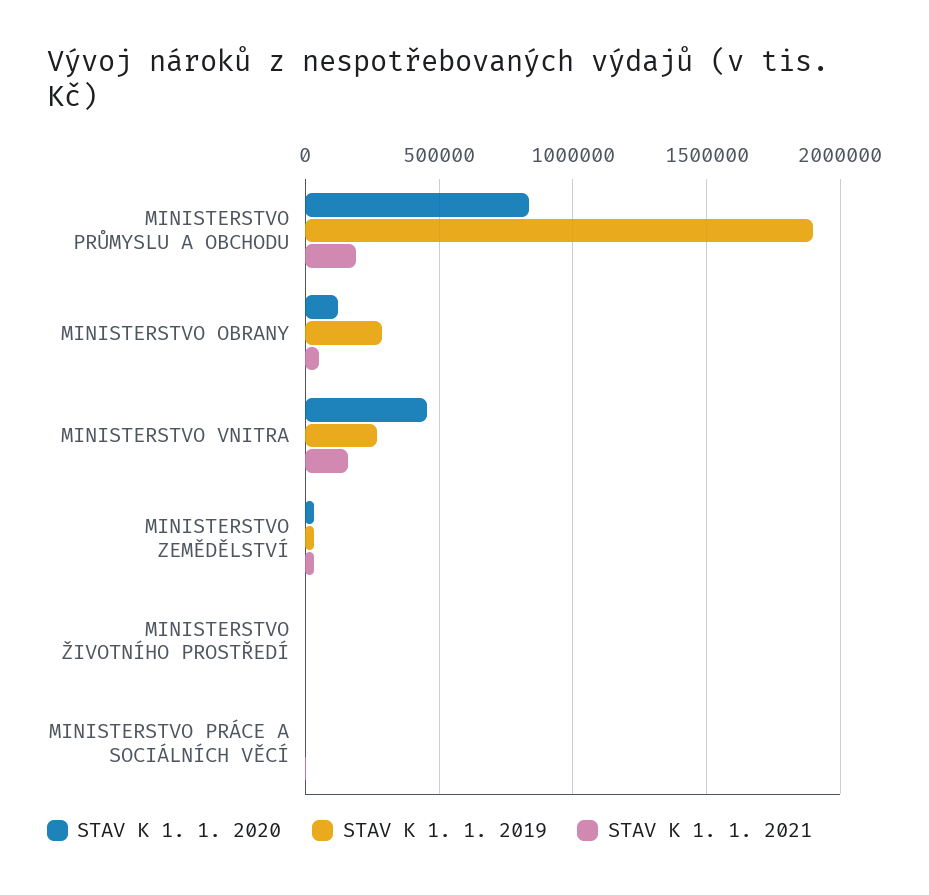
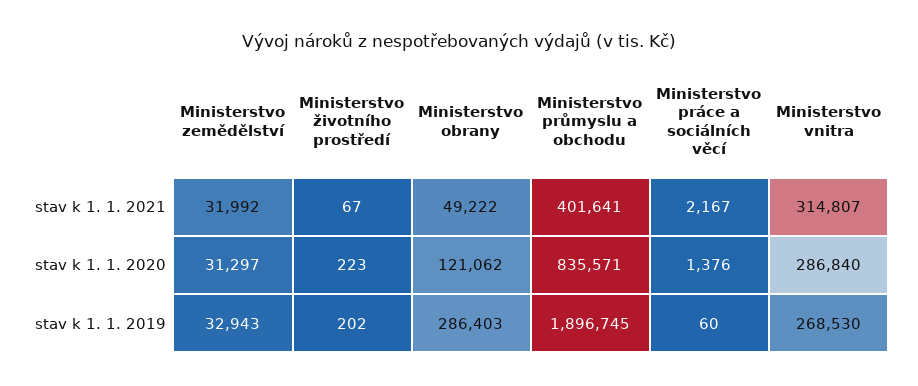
  {
    "STAV K 1. 1. 2020": {
      "MINISTERSTVO PRŮMYSLU A OBCHODU": 835571,
      "MINISTERSTVO OBRANY": 121062,
-     "MINISTERSTVO VNITRA": 450000,
+     "MINISTERSTVO VNITRA": 286840,
      "MINISTERSTVO ZEMĚDĚLSTVÍ": 31297,
      "MINISTERSTVO ŽIVOTNÍHO PROSTŘEDÍ": 223,
      "MINISTERSTVO PRÁCE A SOCIÁLNÍCH VĚCÍ": 1376
    },
    "STAV K 1. 1. 2019": {
      "MINISTERSTVO PRŮMYSLU A OBCHODU": 1896745,
      "MINISTERSTVO OBRANY": 286403,
      "MINISTERSTVO VNITRA": 268530,
      "MINISTERSTVO ZEMĚDĚLSTVÍ": 32943,
      "MINISTERSTVO ŽIVOTNÍHO PROSTŘEDÍ": 202,
      "MINISTERSTVO PRÁCE A SOCIÁLNÍCH VĚCÍ": 60
    },
    "STAV K 1. 1. 2021": {
-     "MINISTERSTVO PRŮMYSLU A OBCHODU": 200000,
+     "MINISTERSTVO PRŮMYSLU A OBCHODU": 401641,
      "MINISTERSTVO OBRANY": 49222,
-     "MINISTERSTVO VNITRA": 150000,
+     "MINISTERSTVO VNITRA": 314807,
      "MINISTERSTVO ZEMĚDĚLSTVÍ": 31992,
      "MINISTERSTVO ŽIVOTNÍHO PROSTŘEDÍ": 67,
      "MINISTERSTVO PRÁCE A SOCIÁLNÍCH VĚCÍ": 2167
    }
  }

